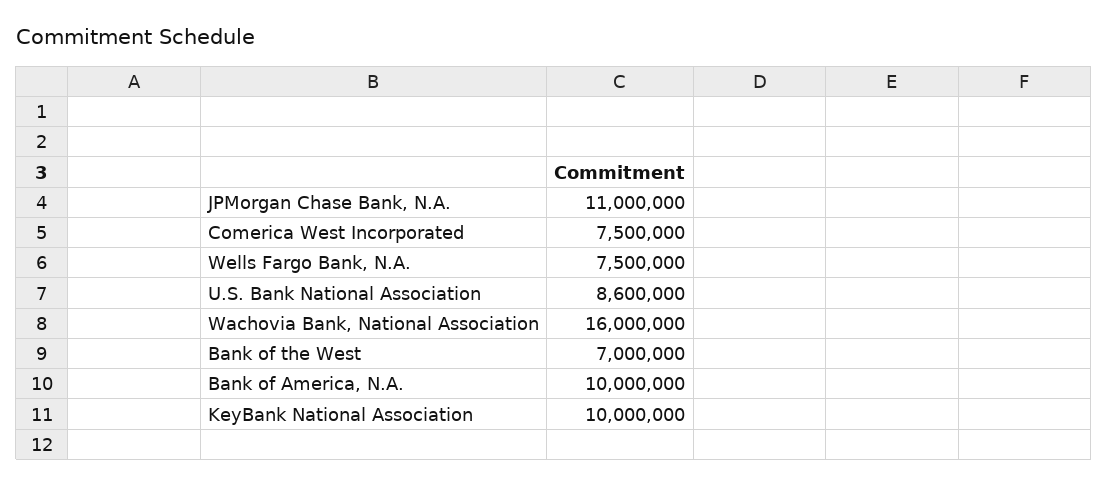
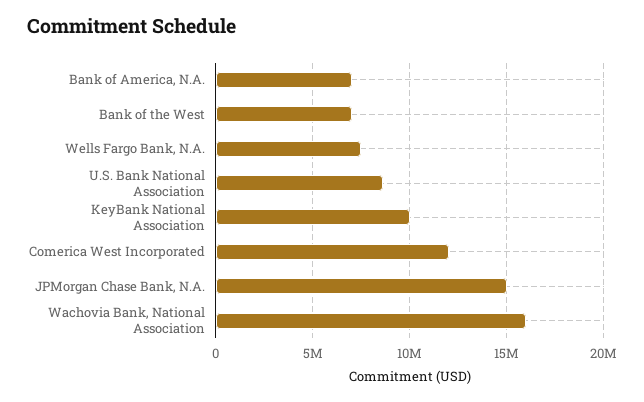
  {
-   "JPMorgan Chase Bank, N.A.": 11000000,
+   "JPMorgan Chase Bank, N.A.": 15000000,
-   "Comerica West Incorporated": 7500000,
+   "Comerica West Incorporated": 12000000,
    "Wells Fargo Bank, N.A.": 7500000,
    "U.S. Bank National Association": 8600000,
    "Wachovia Bank, National Association": 16000000,
    "Bank of the West": 7000000,
-   "Bank of America, N.A.": 10000000,
+   "Bank of America, N.A.": 7000000,
    "KeyBank National Association": 10000000
  }

